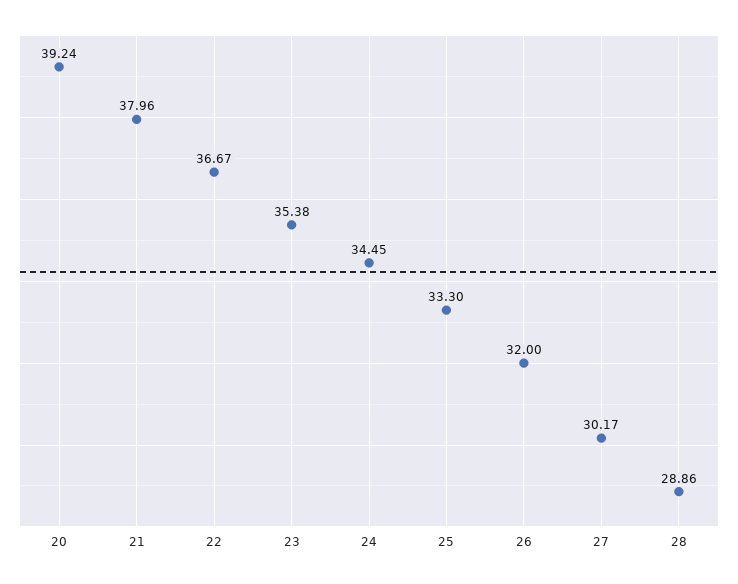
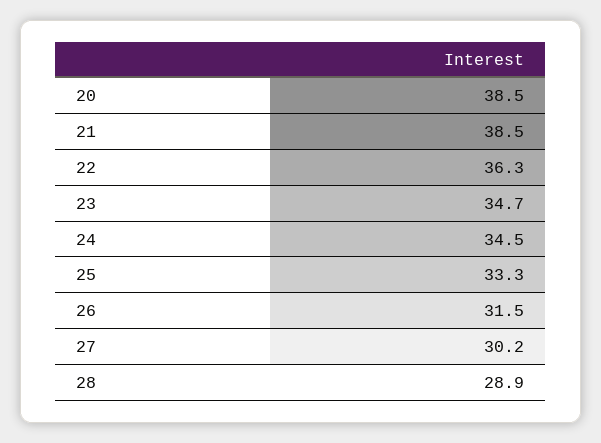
  {
-   "20": 39.24,
+   "20": 38.5,
-   "21": 37.96,
+   "21": 38.5,
-   "22": 36.67,
+   "22": 36.3,
-   "23": 35.38,
+   "23": 34.7,
    "24": 34.45,
    "25": 33.3,
-   "26": 32,
+   "26": 31.5,
    "27": 30.17,
    "28": 28.86
  }

